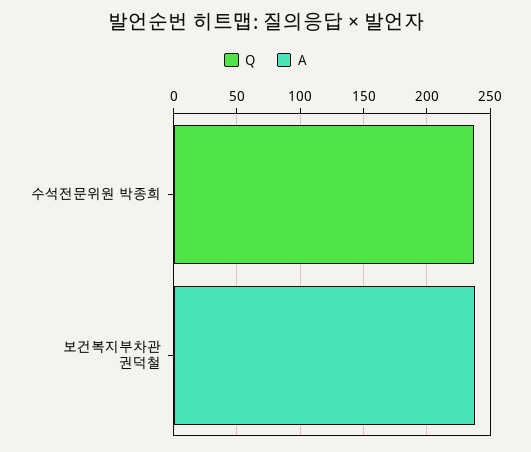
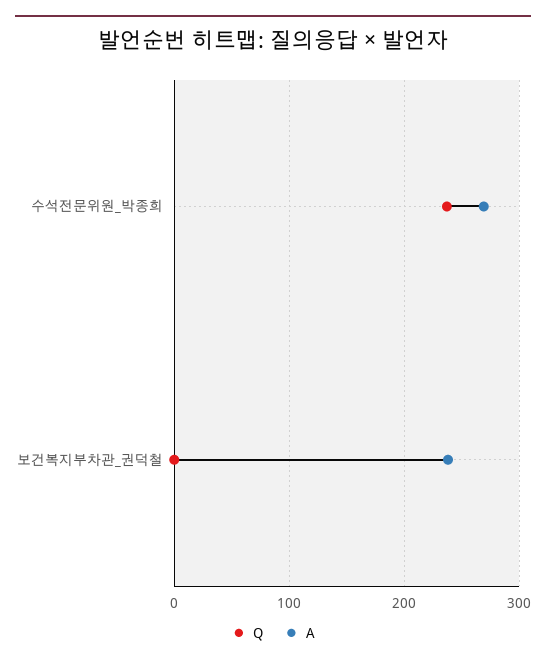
  {
    "Q": {
      "수석전문위원 박종희": 240,
      "보건복지부차관 권덕철": 0
    },
    "A": {
-     "수석전문위원 박종희": 0,
+     "수석전문위원 박종희": 270,
      "보건복지부차관 권덕철": 240
    }
  }

